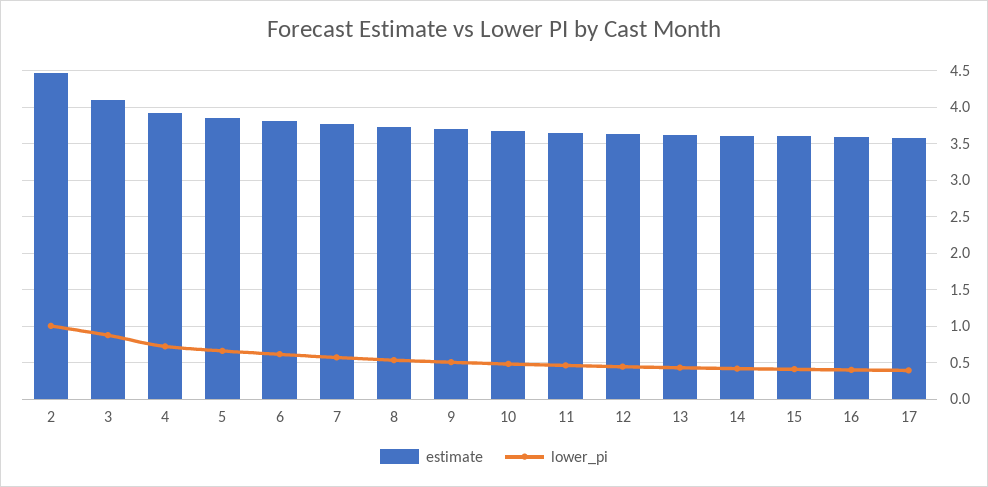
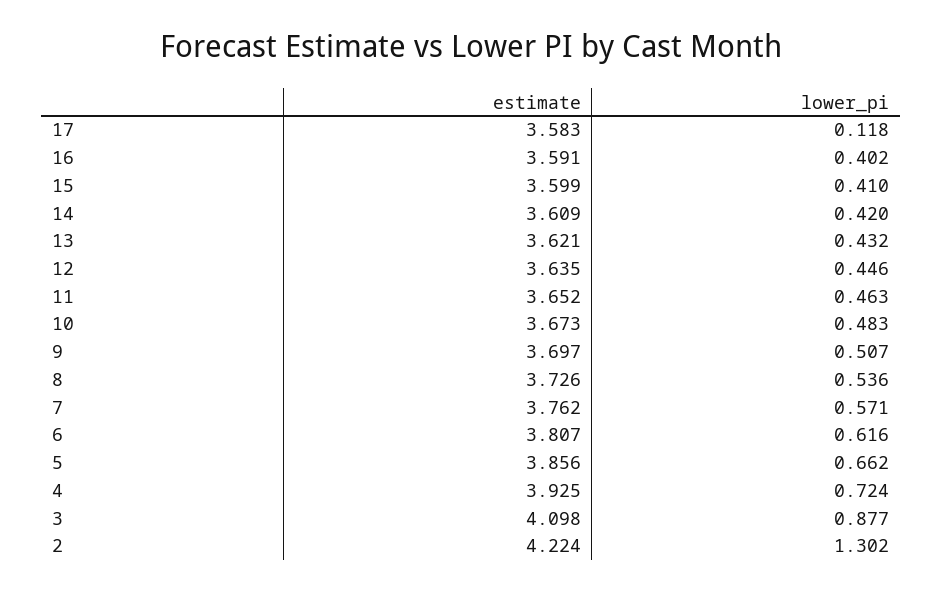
  {
    "estimate": {
-     "2": 4.5,
+     "2": 4.224,
      "3": 4.098,
      "4": 3.925,
      "5": 3.856,
      "6": 3.807,
      "7": 3.762,
      "8": 3.726,
      "9": 3.697,
      "10": 3.673,
      "11": 3.652,
      "12": 3.635,
      "13": 3.621,
      "14": 3.609,
      "15": 3.599,
      "16": 3.591,
      "17": 3.583
    },
    "lower_pi": {
-     "2": 1,
+     "2": 1.302,
      "3": 0.877,
      "4": 0.724,
      "5": 0.662,
      "6": 0.616,
      "7": 0.571,
      "8": 0.536,
      "9": 0.507,
      "10": 0.483,
      "11": 0.463,
      "12": 0.446,
      "13": 0.432,
      "14": 0.42,
      "15": 0.41,
      "16": 0.402,
-     "17": 0.4
+     "17": 0.118
    }
  }

